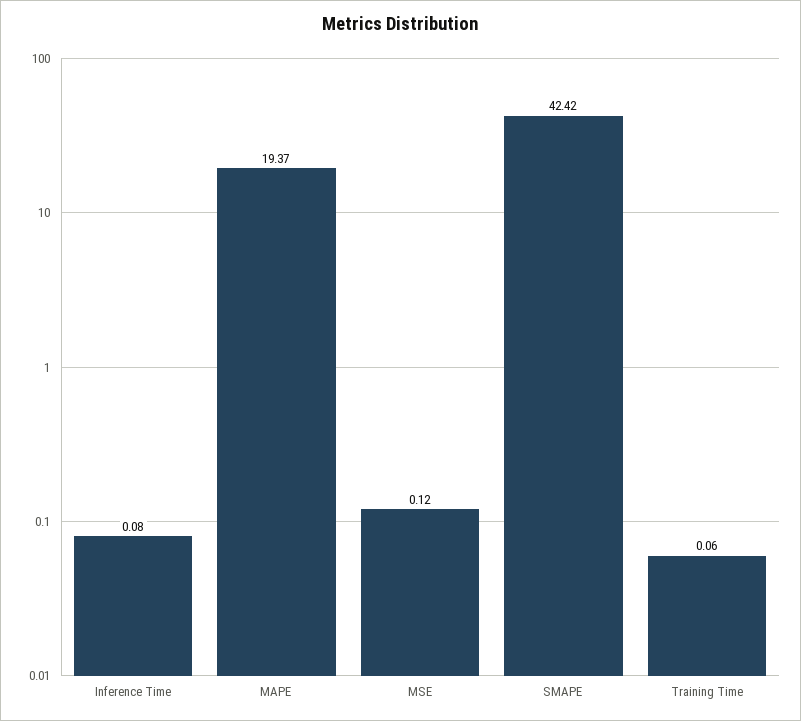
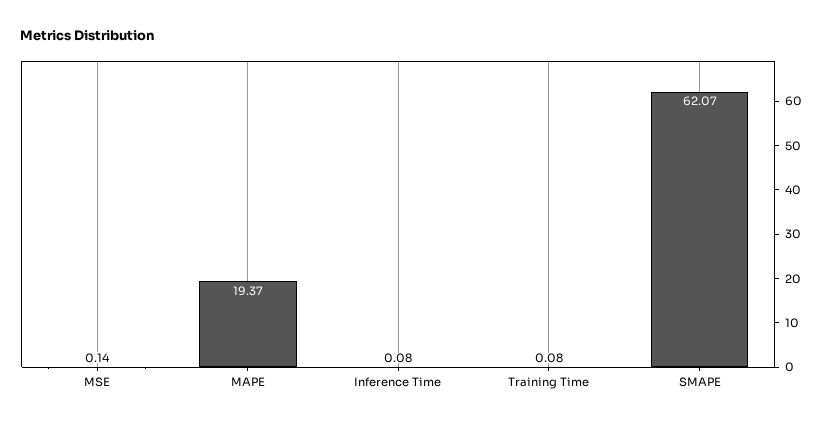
  {
    "Inference Time": 0.08,
    "MAPE": 19.37,
-   "MSE": 0.12,
+   "MSE": 0.14,
-   "SMAPE": 42.42,
+   "SMAPE": 62.07,
-   "Training Time": 0.06
+   "Training Time": 0.08
  }

